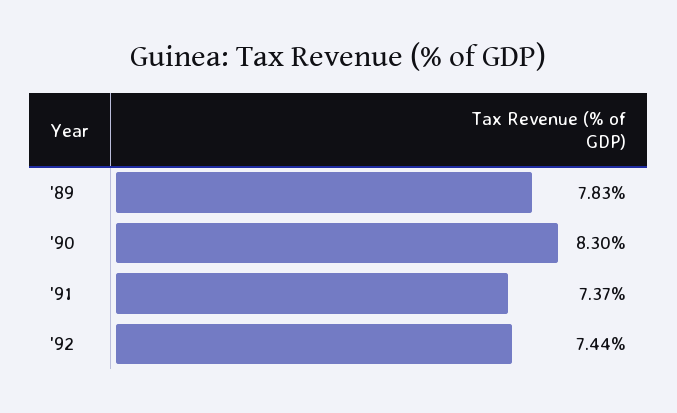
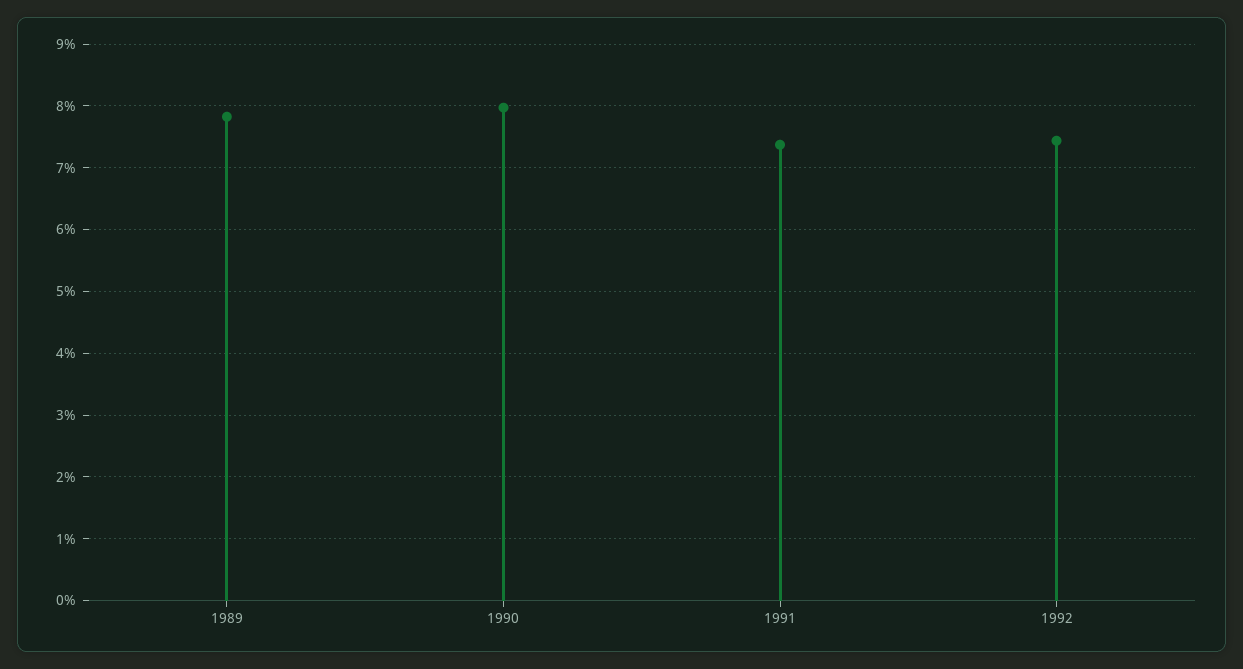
  {
    "'89": 7.83,
-   "'90": 8.3,
+   "'90": 8,
    "'91": 7.37,
    "'92": 7.44
  }

